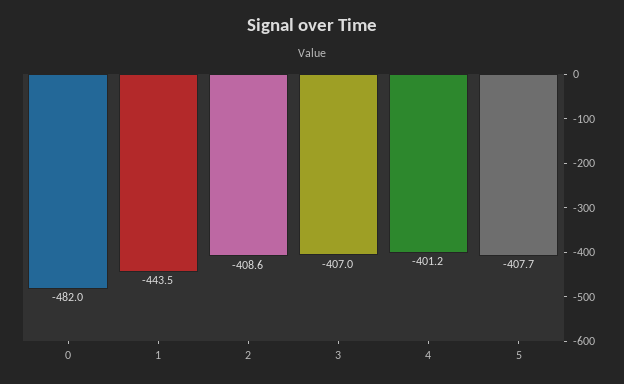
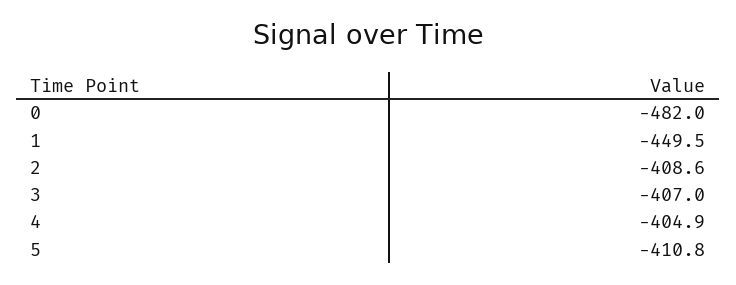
  {
    "0": -482,
-   "1": -443.5,
+   "1": -449.5,
    "2": -408.6,
    "3": -407,
-   "4": -401.2,
+   "4": -404.9,
-   "5": -407.7
+   "5": -410.8
  }

